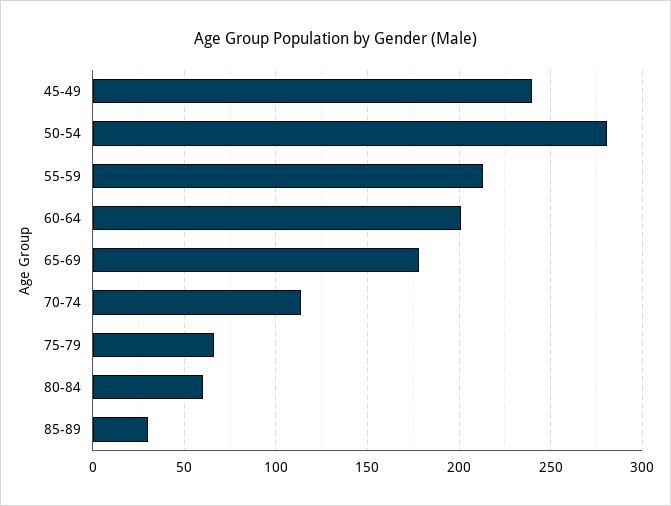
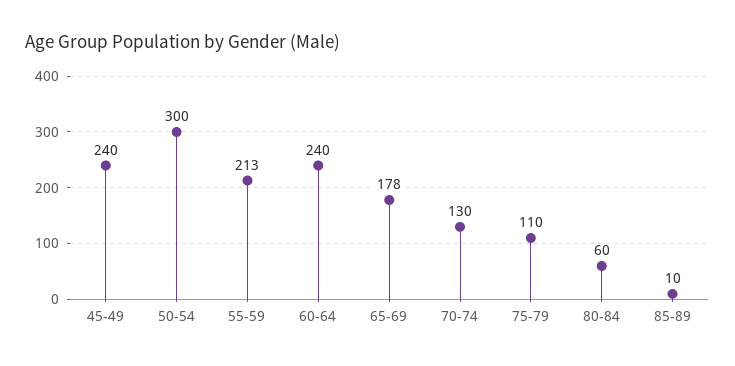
  {
    "45-49": 240,
-   "50-54": 280,
+   "50-54": 300,
    "55-59": 213,
-   "60-64": 200,
+   "60-64": 240,
    "65-69": 178,
-   "70-74": 115,
+   "70-74": 130,
-   "75-79": 65,
+   "75-79": 110,
    "80-84": 60,
-   "85-89": 30
+   "85-89": 10
  }

